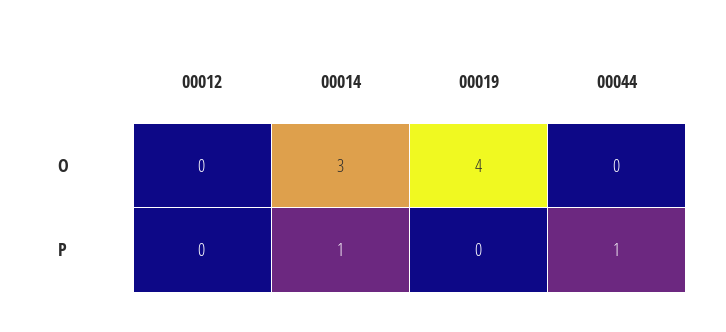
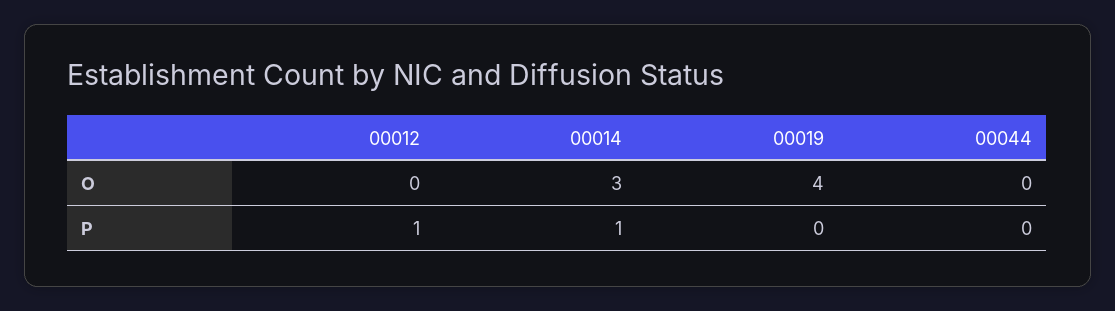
  {
    "00012": {
      "O": 0,
-     "P": 0
+     "P": 1
    },
    "00014": {
      "O": 3,
      "P": 1
    },
    "00019": {
      "O": 4,
      "P": 0
    },
    "00044": {
      "O": 0,
-     "P": 1
+     "P": 0
    }
  }

